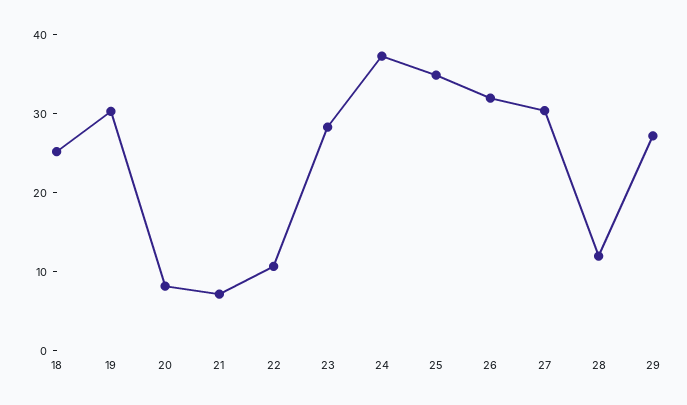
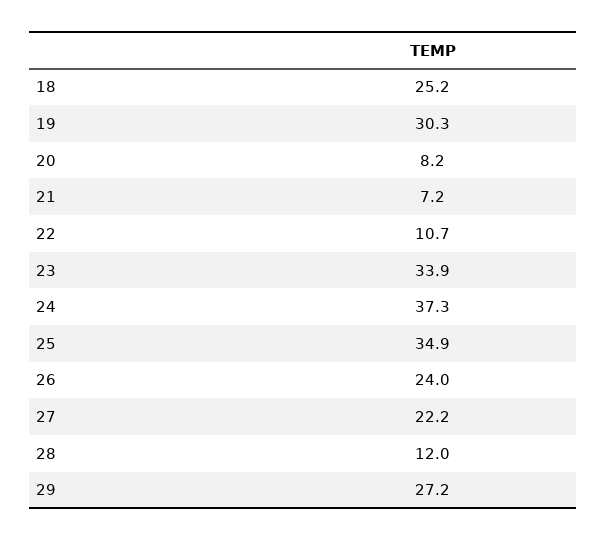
  {
    "18": 25.2,
    "19": 30.3,
    "20": 8.2,
    "21": 7.2,
    "22": 10.7,
-   "23": 28,
+   "23": 33.9,
    "24": 37.3,
    "25": 34.9,
-   "26": 32,
+   "26": 24,
-   "27": 30,
+   "27": 22.2,
    "28": 12,
    "29": 27.2
  }

